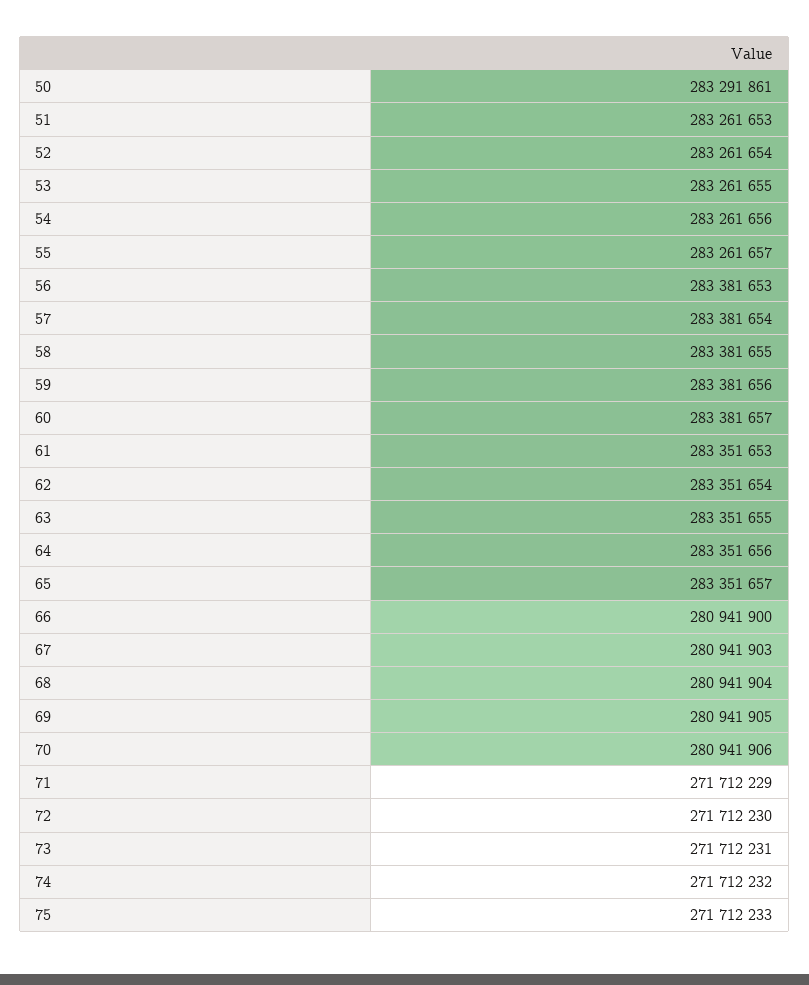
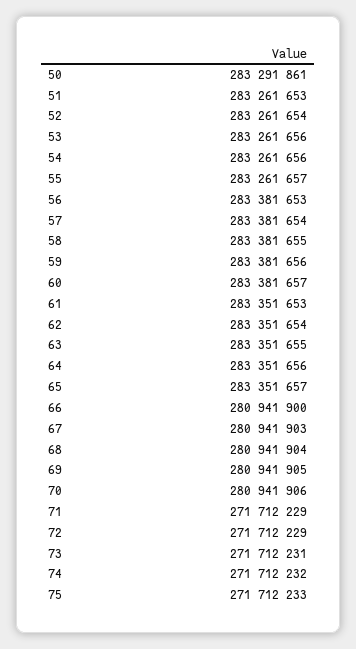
  {
    "50": 283291861,
    "51": 283261653,
    "52": 283261654,
-   "53": 283261655,
+   "53": 283261656,
    "54": 283261656,
    "55": 283261657,
    "56": 283381653,
    "57": 283381654,
    "58": 283381655,
    "59": 283381656,
    "60": 283381657,
    "61": 283351653,
    "62": 283351654,
    "63": 283351655,
    "64": 283351656,
    "65": 283351657,
    "66": 280941900,
    "67": 280941903,
    "68": 280941904,
    "69": 280941905,
    "70": 280941906,
    "71": 271712229,
-   "72": 271712230,
+   "72": 271712229,
    "73": 271712231,
    "74": 271712232,
    "75": 271712233
  }

